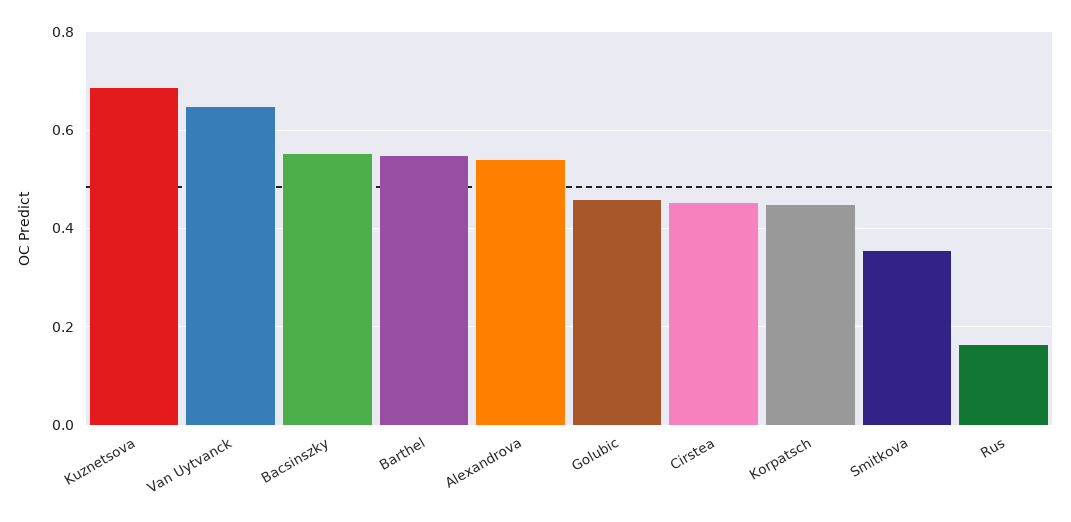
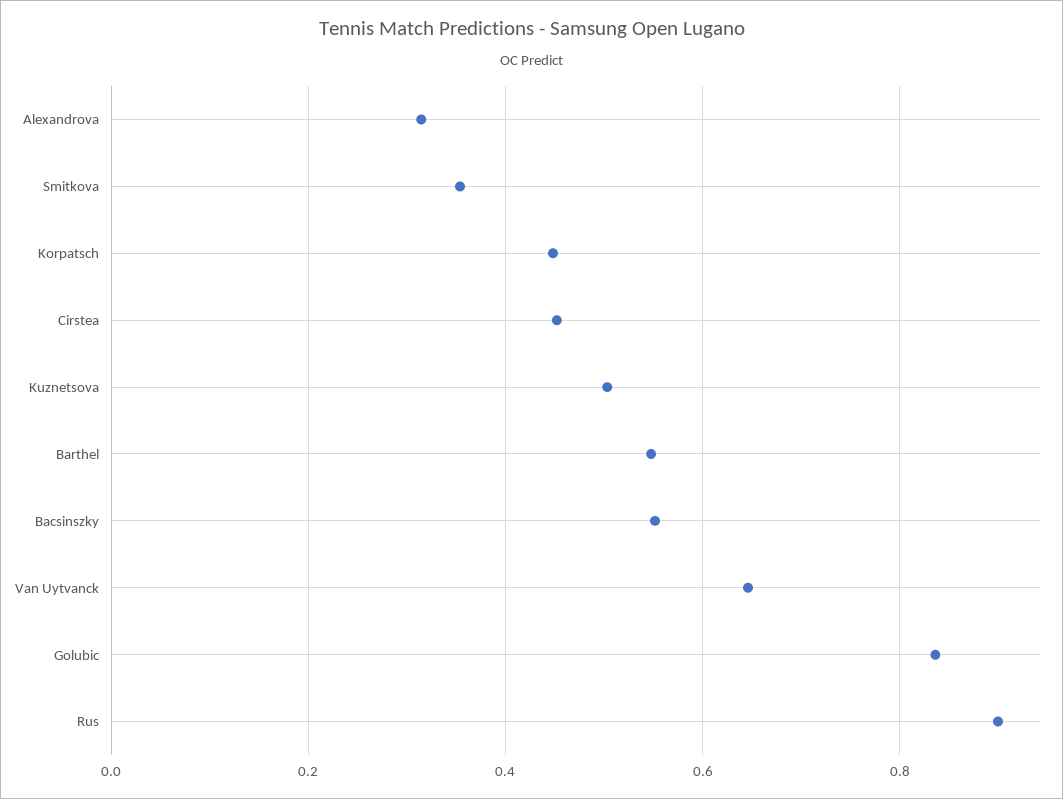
  {
-   "Kuznetsova": 0.68,
+   "Kuznetsova": 0.5,
    "Van Uytvanck": 0.64,
    "Bacsinszky": 0.56,
    "Barthel": 0.54,
-   "Alexandrova": 0.54,
+   "Alexandrova": 0.32,
-   "Golubic": 0.46,
+   "Golubic": 0.84,
    "Cirstea": 0.46,
    "Korpatsch": 0.44,
    "Smitkova": 0.36,
-   "Rus": 0.16
+   "Rus": 0.9
  }

